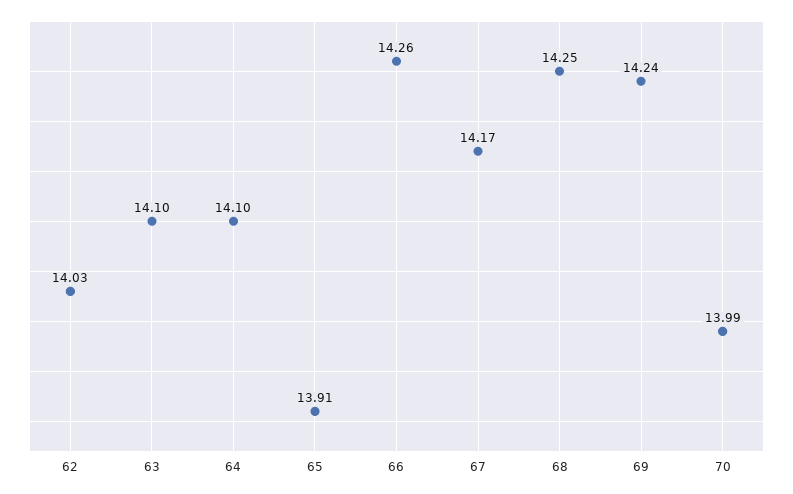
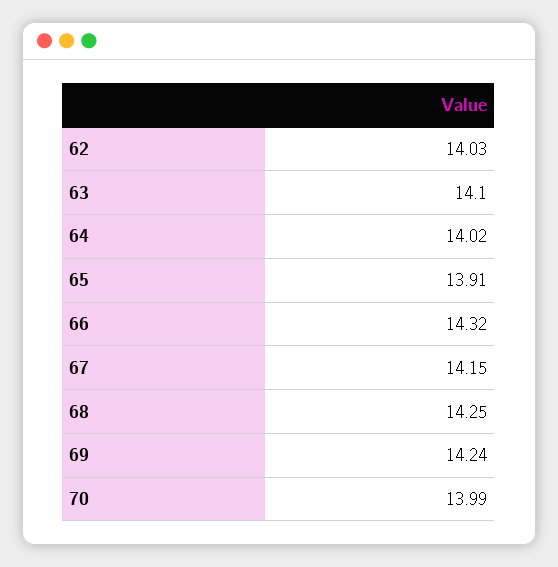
  {
    "62": 14.03,
    "63": 14.1,
-   "64": 14.1,
+   "64": 14.02,
    "65": 13.91,
-   "66": 14.26,
+   "66": 14.32,
-   "67": 14.17,
+   "67": 14.15,
    "68": 14.25,
    "69": 14.24,
    "70": 13.99
  }

